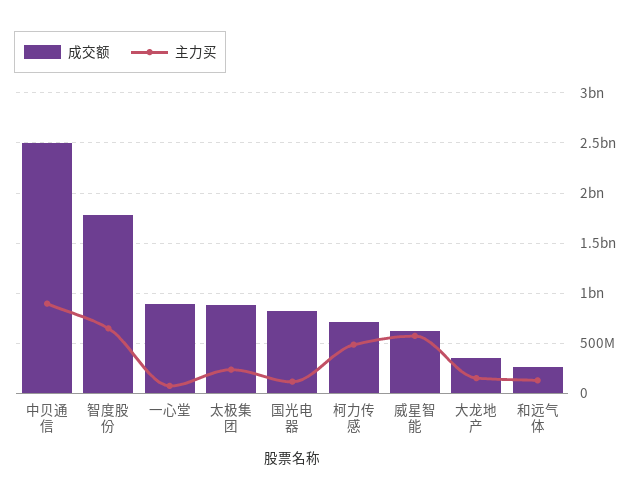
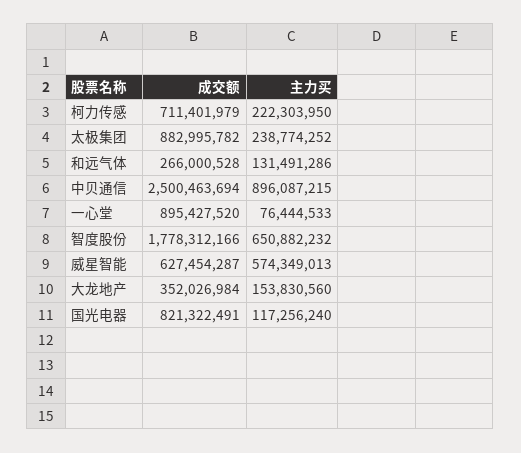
  {
    "成交额": {
      "中贝通信": 2500463694,
      "智度股份": 1778312166,
      "一心堂": 895427520,
      "太极集团": 882995782,
      "国光电器": 821322491,
      "柯力传感": 711401979,
      "威星智能": 627454287,
      "大龙地产": 352026984,
      "和远气体": 266000528
    },
    "主力买": {
      "中贝通信": 896087215,
      "智度股份": 650882232,
      "一心堂": 76444533,
      "太极集团": 238774252,
      "国光电器": 117256240,
-     "柯力传感": 500000000,
+     "柯力传感": 222303950,
      "威星智能": 574349013,
      "大龙地产": 153830560,
      "和远气体": 131491286
    }
  }

